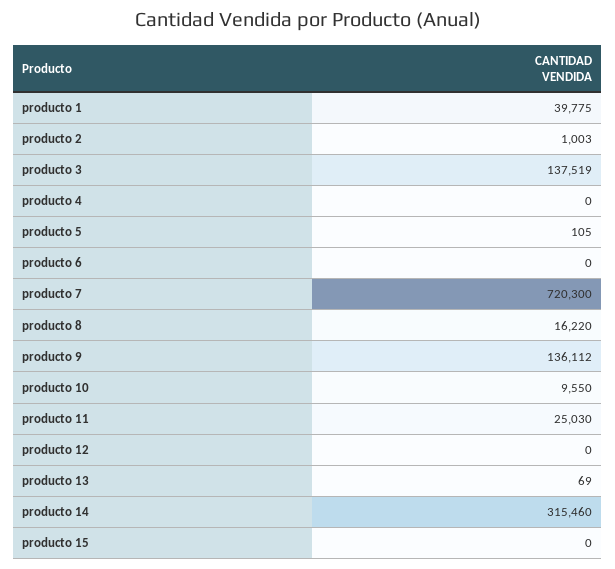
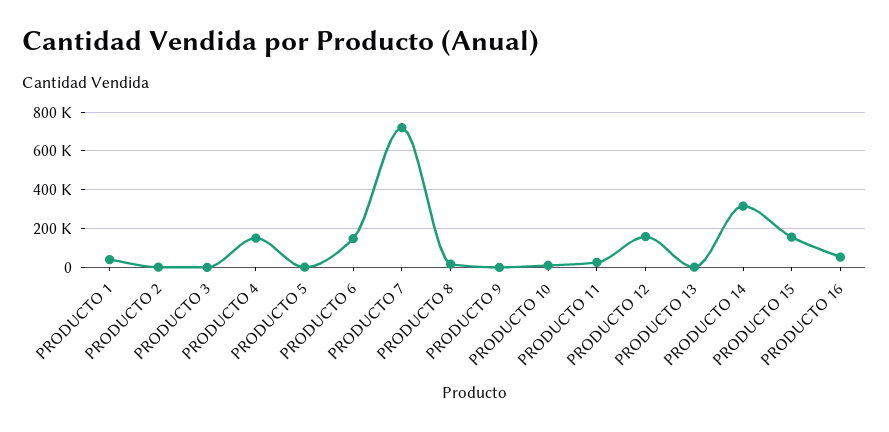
  {
    "producto 1": 39775,
    "producto 2": 1003,
-   "producto 3": 137519,
+   "producto 3": 0,
-   "producto 4": 0,
+   "producto 4": 150000,
    "producto 5": 105,
-   "producto 6": 0,
+   "producto 6": 150000,
    "producto 7": 720300,
    "producto 8": 16220,
-   "producto 9": 136112,
+   "producto 9": 0,
    "producto 10": 9550,
    "producto 11": 25030,
-   "producto 12": 0,
+   "producto 12": 150000,
    "producto 13": 69,
    "producto 14": 315460,
-   "producto 15": 0
+   "producto 15": 150000,
+   "PRODUCTO 16": 50000
  }

